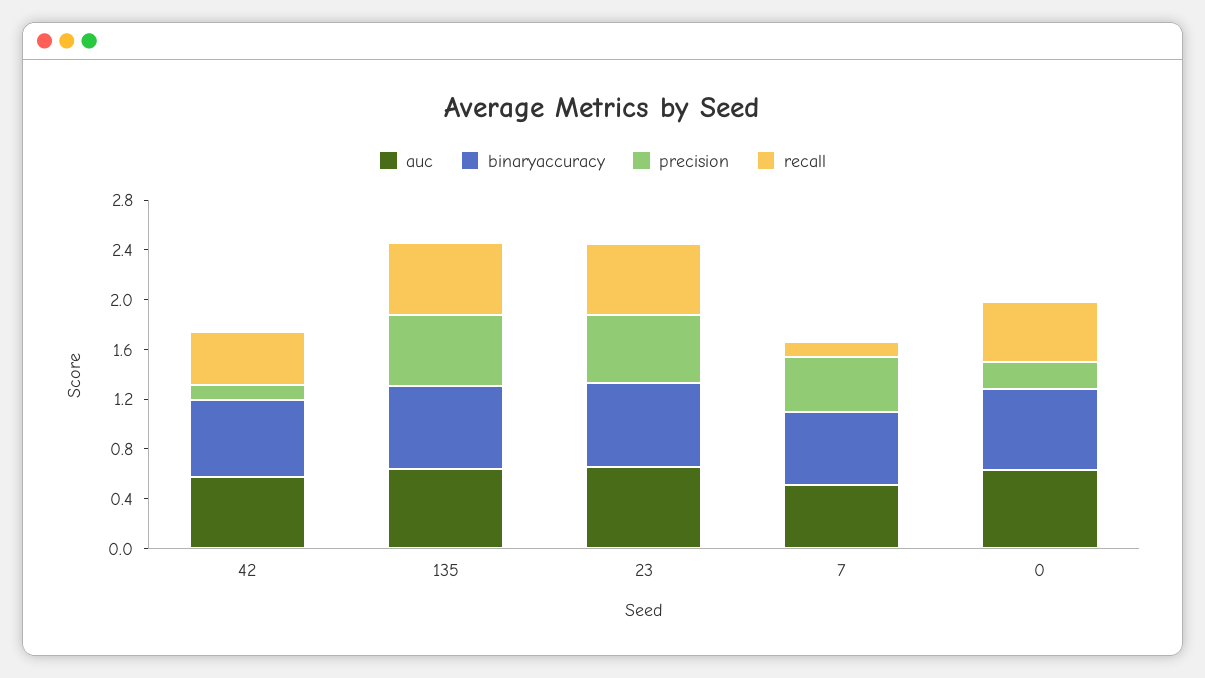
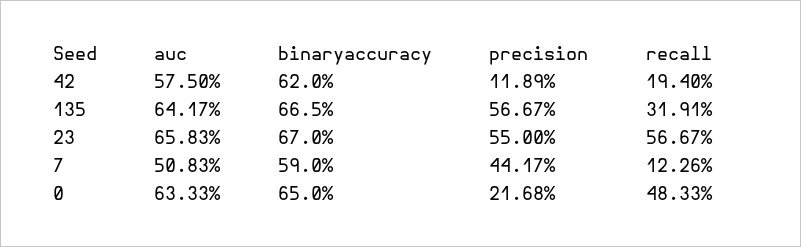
  {
    "auc": {
      "42": 0.575,
      "135": 0.6417,
      "23": 0.6583,
      "7": 0.5083,
      "0": 0.6333
    },
    "binaryaccuracy": {
      "42": 0.62,
      "135": 0.665,
      "23": 0.67,
      "7": 0.59,
      "0": 0.65
    },
    "precision": {
      "42": 0.1189,
      "135": 0.5667,
      "23": 0.55,
      "7": 0.4417,
      "0": 0.2168
    },
    "recall": {
-     "42": 0.4,
+     "42": 0.194,
-     "135": 0.6,
+     "135": 0.3191,
      "23": 0.5667,
      "7": 0.1226,
      "0": 0.4833
    }
  }

